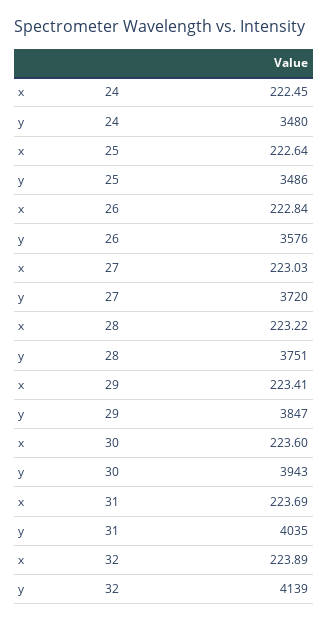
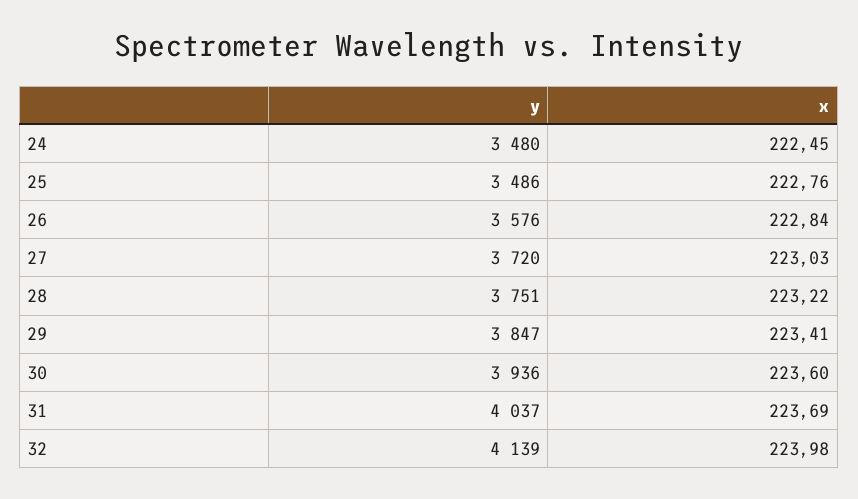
  {
    "x": {
      "24": 222.45,
-     "25": 222.64,
+     "25": 222.76,
      "26": 222.84,
      "27": 223.03,
      "28": 223.22,
      "29": 223.41,
      "30": 223.6,
      "31": 223.69,
-     "32": 223.89
+     "32": 223.98
    },
    "y": {
      "24": 3480,
      "25": 3486,
      "26": 3576,
      "27": 3720,
      "28": 3751,
      "29": 3847,
-     "30": 3943,
+     "30": 3936,
-     "31": 4035,
+     "31": 4037,
      "32": 4139
    }
  }

